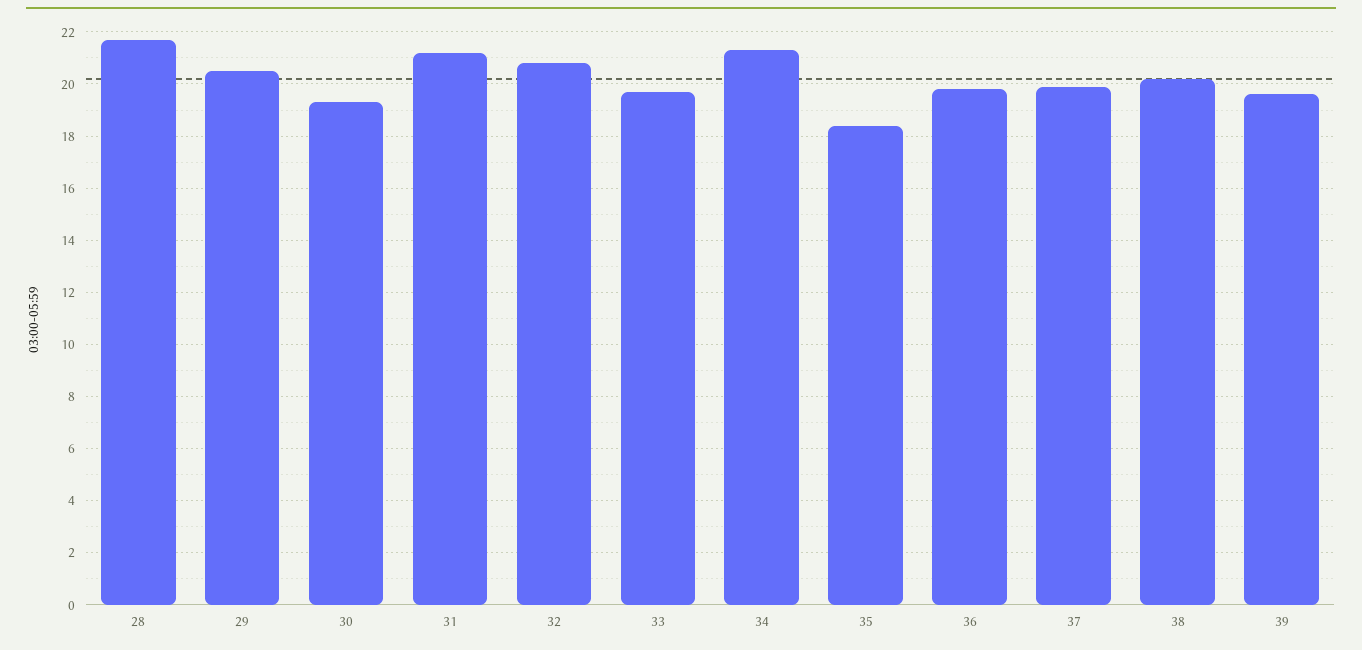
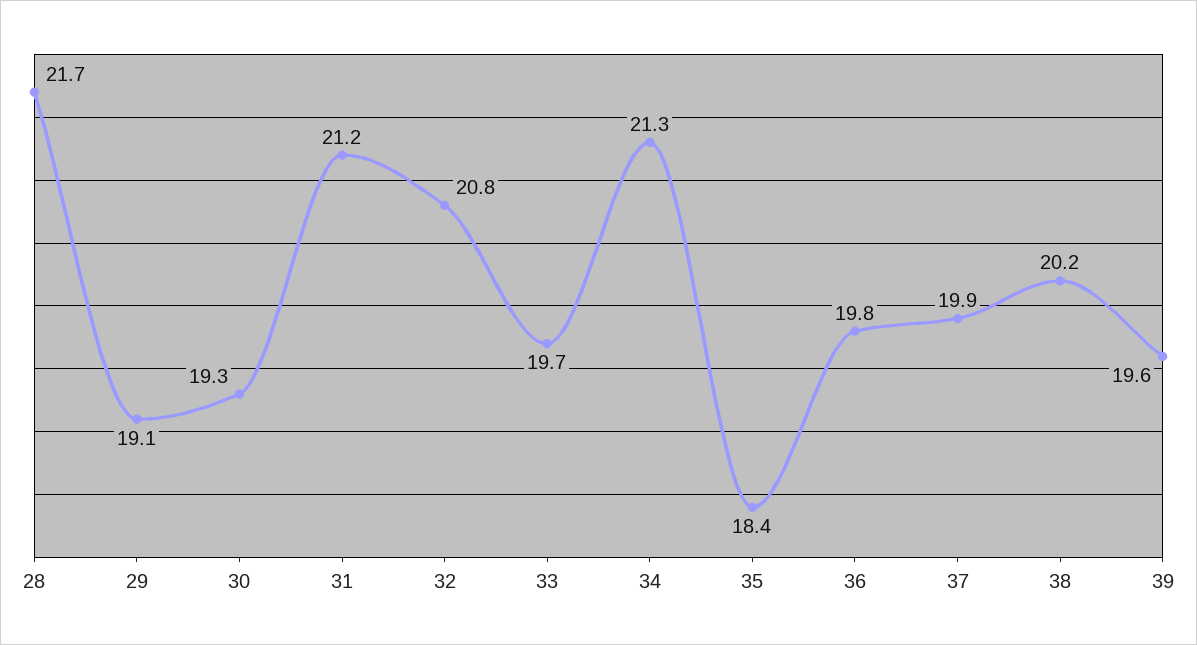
  {
    "28": 21.7,
-   "29": 20.5,
+   "29": 19.1,
    "30": 19.3,
    "31": 21.2,
    "32": 20.8,
    "33": 19.7,
    "34": 21.3,
    "35": 18.4,
    "36": 19.8,
    "37": 19.9,
    "38": 20.2,
    "39": 19.6
  }

